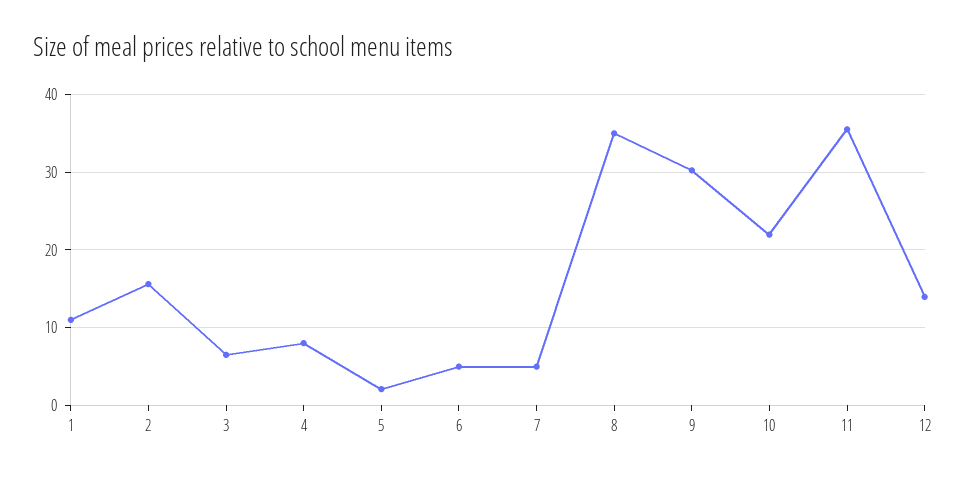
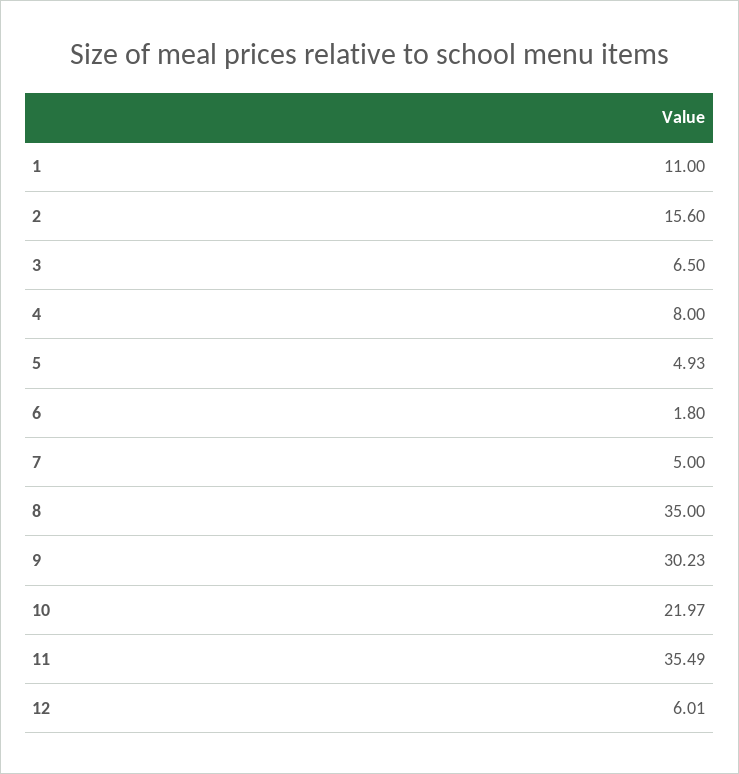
  {
    "1": 11,
    "2": 15.6,
    "3": 6.5,
    "4": 8,
-   "5": 2,
+   "5": 4.93,
-   "6": 5,
+   "6": 1.8,
    "7": 5,
    "8": 35,
    "9": 30.23,
    "10": 21.97,
    "11": 35.49,
-   "12": 14
+   "12": 6.01
  }

